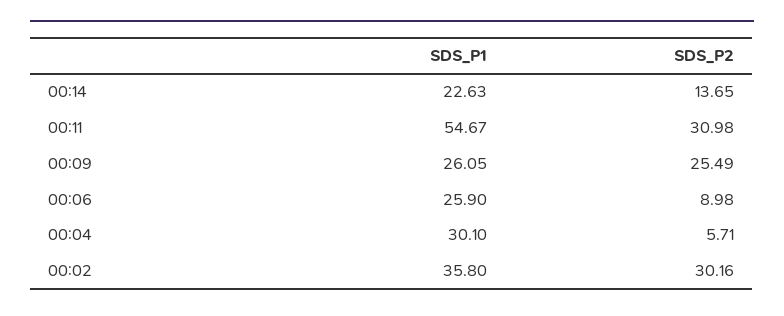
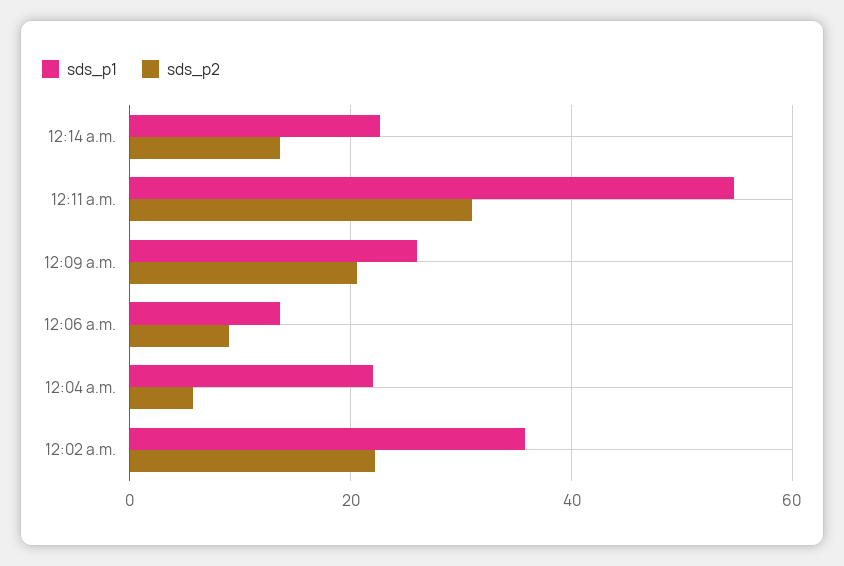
  {
    "SDS_P1": {
      "00:14": 22.63,
      "00:11": 54.67,
      "00:09": 26.05,
-     "00:06": 25.9,
+     "00:06": 14,
-     "00:04": 30.1,
+     "00:04": 22,
      "00:02": 35.8
    },
    "SDS_P2": {
      "00:14": 13.65,
      "00:11": 30.98,
-     "00:09": 25.49,
+     "00:09": 20,
      "00:06": 8.98,
      "00:04": 5.71,
-     "00:02": 30.16
+     "00:02": 22
    }
  }

